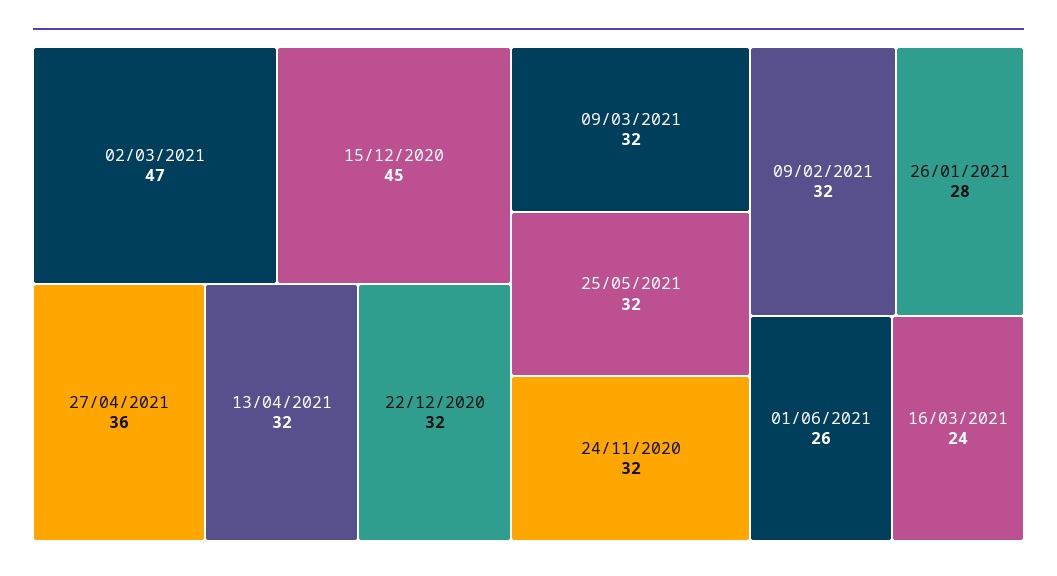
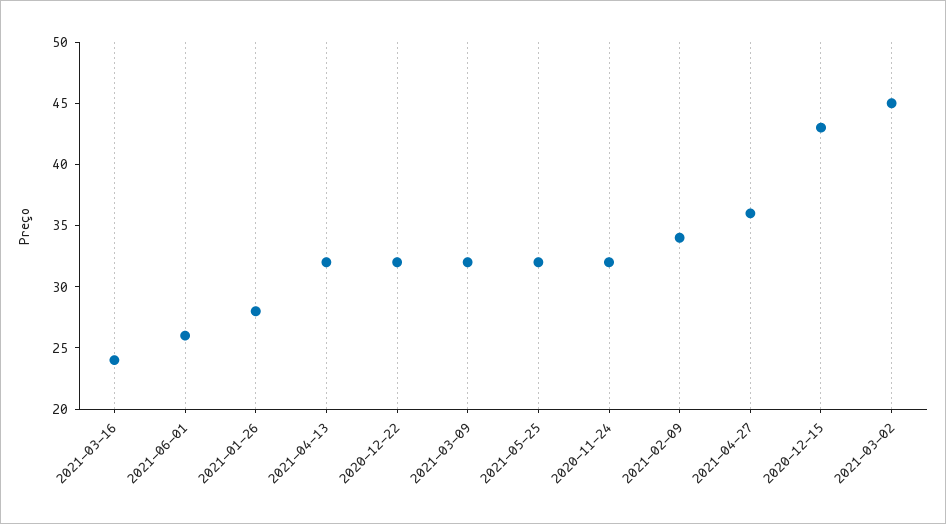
  {
-   "02/03/2021": 47,
+   "02/03/2021": 45,
-   "15/12/2020": 45,
+   "15/12/2020": 43,
    "27/04/2021": 36,
    "13/04/2021": 32,
    "22/12/2020": 32,
    "09/03/2021": 32,
    "25/05/2021": 32,
    "24/11/2020": 32,
-   "09/02/2021": 32,
+   "09/02/2021": 34,
    "26/01/2021": 28,
    "01/06/2021": 26,
    "16/03/2021": 24
  }

